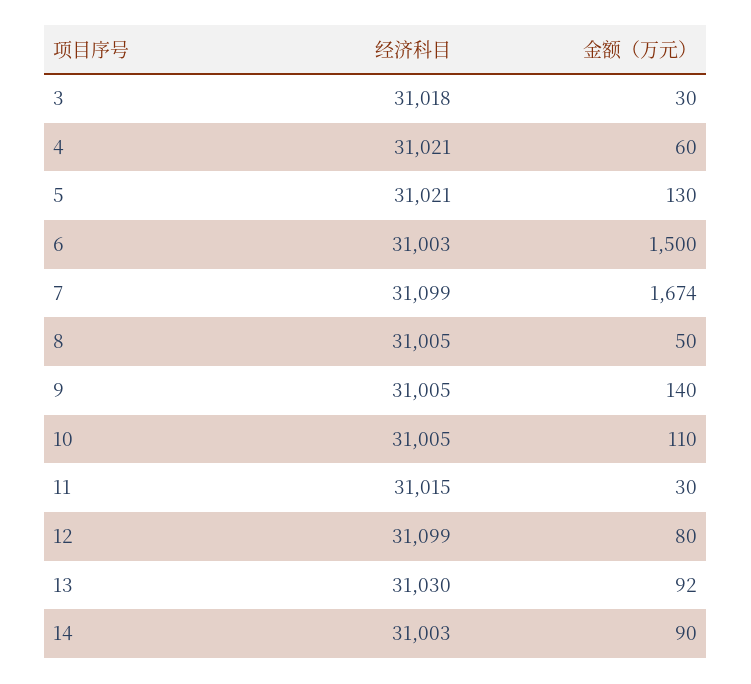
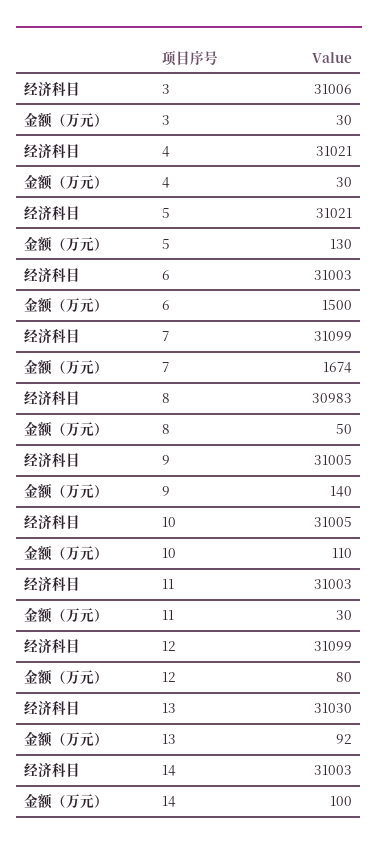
  {
    "经济科目": {
-     "3": 31018,
+     "3": 31006,
      "4": 31021,
      "5": 31021,
      "6": 31003,
      "7": 31099,
-     "8": 31005,
+     "8": 30983,
      "9": 31005,
      "10": 31005,
-     "11": 31015,
+     "11": 31003,
      "12": 31099,
      "13": 31030,
      "14": 31003
    },
    "金额（万元）": {
      "3": 30,
-     "4": 60,
+     "4": 30,
      "5": 130,
      "6": 1500,
      "7": 1674,
      "8": 50,
      "9": 140,
      "10": 110,
      "11": 30,
      "12": 80,
      "13": 92,
-     "14": 90
+     "14": 100
    }
  }

